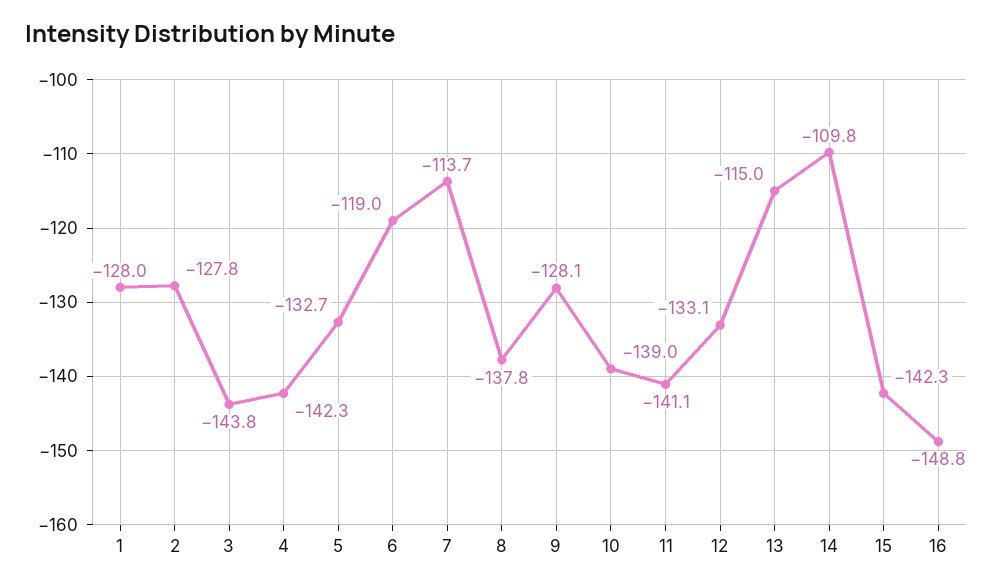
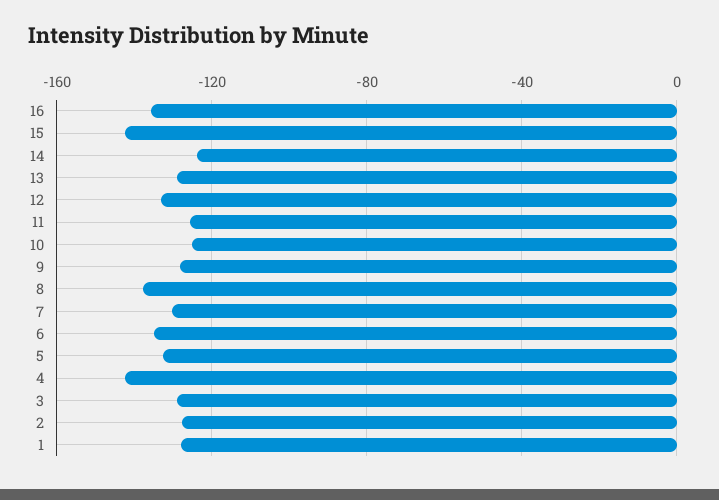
  {
    "1": -128,
    "2": -127.8,
-   "3": -143.8,
+   "3": -130,
    "4": -142.3,
    "5": -132.7,
-   "6": -119,
+   "6": -135,
-   "7": -113.7,
+   "7": -130,
    "8": -137.8,
    "9": -128.1,
-   "10": -139,
+   "10": -125,
-   "11": -141.1,
+   "11": -125,
    "12": -133.1,
-   "13": -115,
+   "13": -130,
-   "14": -109.8,
+   "14": -125,
    "15": -142.3,
-   "16": -148.8
+   "16": -135
  }

